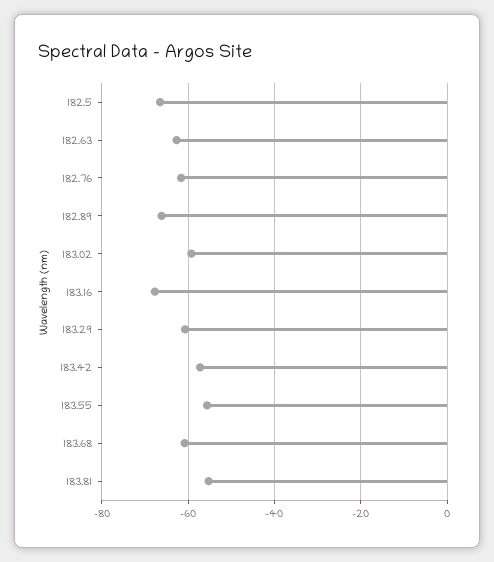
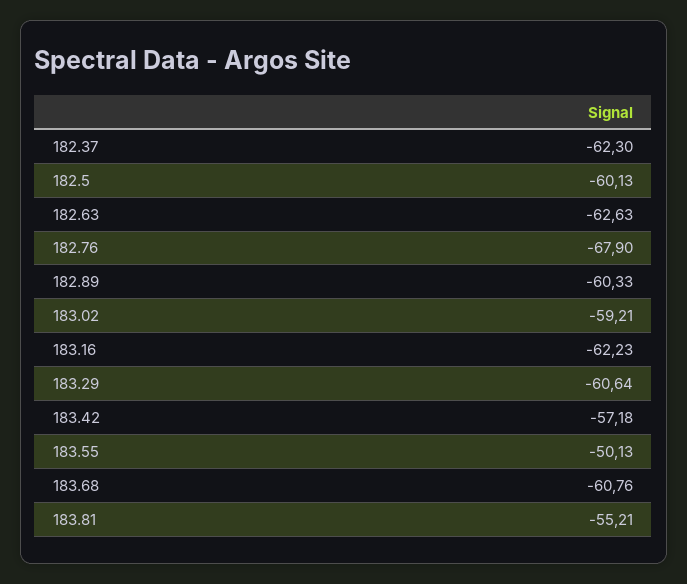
  {
-   "182.5": -66,
+   "182.5": -60.13,
    "182.63": -62.63,
-   "182.76": -62,
+   "182.76": -67.9,
-   "182.89": -66,
+   "182.89": -60.33,
    "183.02": -59.21,
-   "183.16": -68,
+   "183.16": -62.23,
    "183.29": -60.64,
    "183.42": -57.18,
-   "183.55": -56,
+   "183.55": -50.13,
    "183.68": -60.76,
-   "183.81": -55.21
+   "183.81": -55.21,
+   "182.37": -62.3
  }

